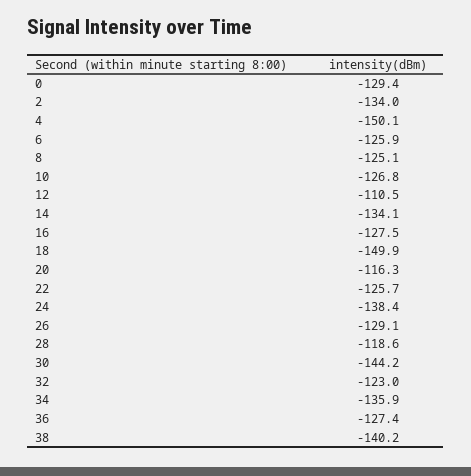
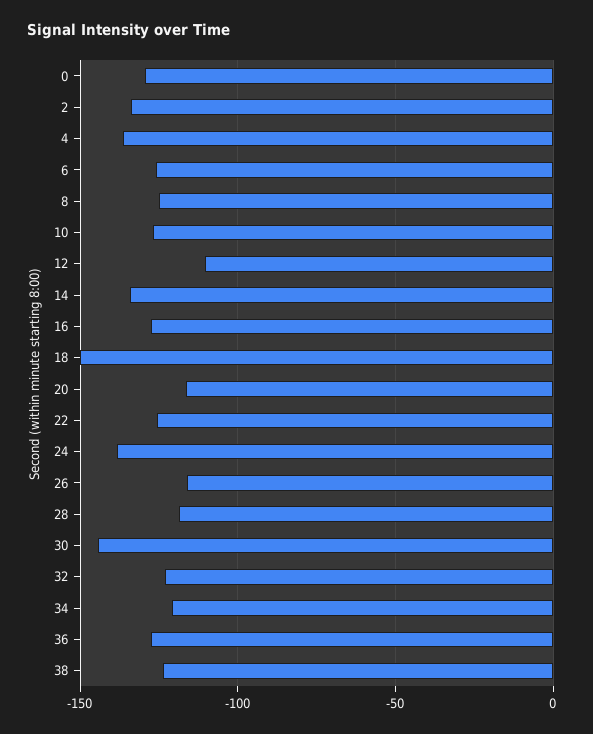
  {
    "0": -129.4,
    "2": -134,
-   "4": -150.1,
+   "4": -135,
    "6": -125.9,
    "8": -125.1,
    "10": -126.8,
    "12": -110.5,
    "14": -134.1,
    "16": -127.5,
    "18": -149.9,
    "20": -116.3,
    "22": -125.7,
    "24": -138.4,
-   "26": -129.1,
+   "26": -115,
    "28": -118.6,
    "30": -144.2,
    "32": -123,
-   "34": -135.9,
+   "34": -120,
    "36": -127.4,
-   "38": -140.2
+   "38": -125
  }

